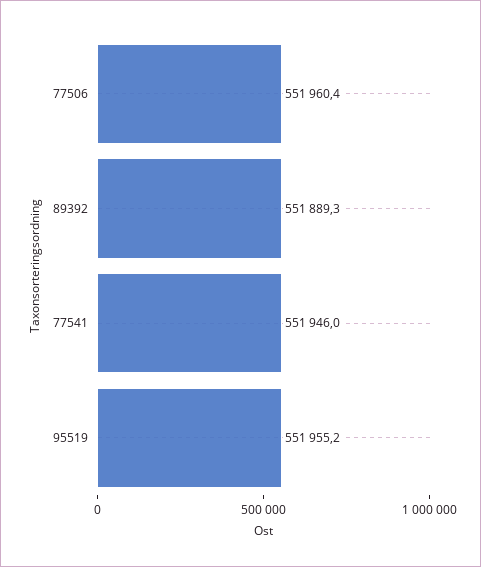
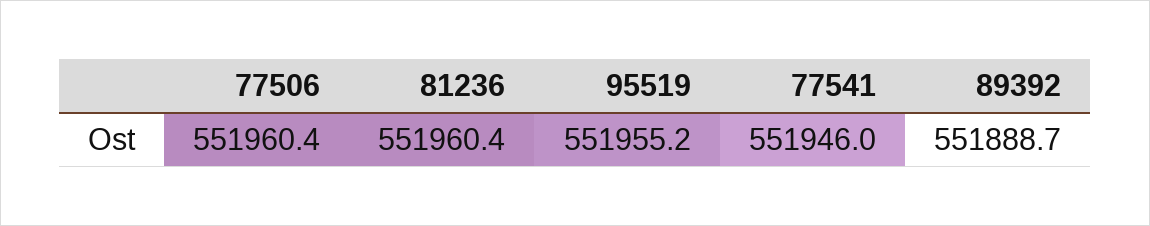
  {
    "77506": 551960.4,
-   "89392": 551889.3,
+   "89392": 551888.7,
    "77541": 551946,
-   "95519": 551955.2
+   "95519": 551955.2,
+   "81236": 551960.4
  }

